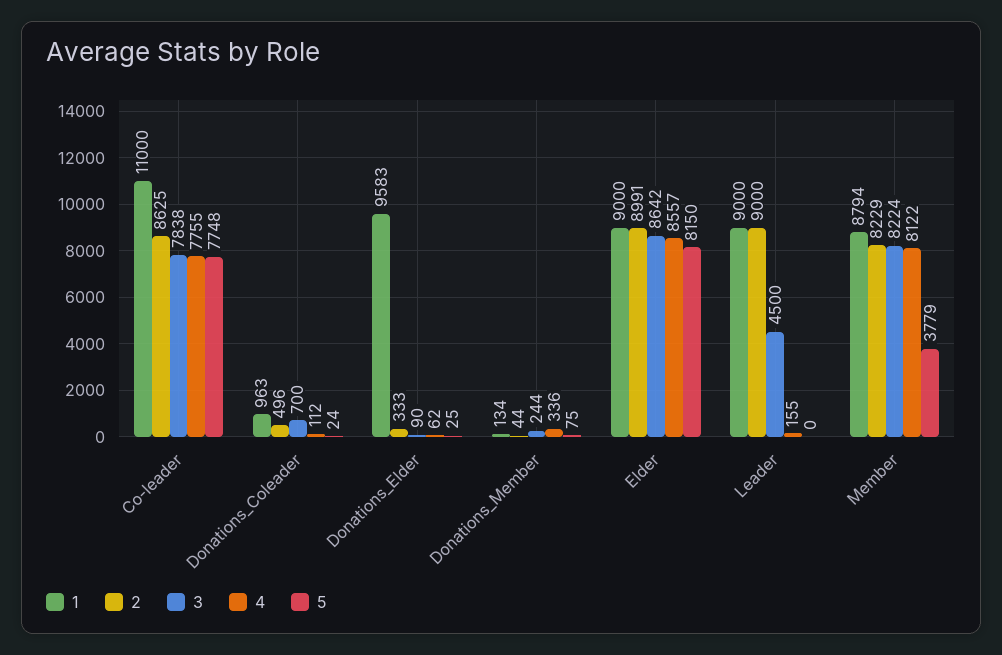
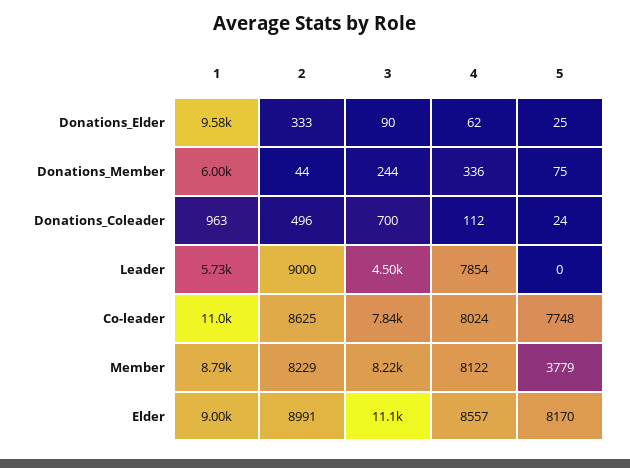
  {
    "1": {
      "Co-leader": 11000,
      "Donations_Coleader": 963,
      "Donations_Elder": 9583,
-     "Donations_Member": 134,
+     "Donations_Member": 6000,
      "Elder": 9000,
-     "Leader": 9000,
+     "Leader": 5730,
      "Member": 8794
    },
    "2": {
      "Co-leader": 8625,
      "Donations_Coleader": 496,
      "Donations_Elder": 333,
      "Donations_Member": 44,
      "Elder": 8991,
      "Leader": 9000,
      "Member": 8229
    },
    "3": {
      "Co-leader": 7838,
      "Donations_Coleader": 700,
      "Donations_Elder": 90,
      "Donations_Member": 244,
-     "Elder": 8642,
+     "Elder": 11100,
      "Leader": 4500,
      "Member": 8224
    },
    "4": {
-     "Co-leader": 7755,
+     "Co-leader": 8024,
      "Donations_Coleader": 112,
      "Donations_Elder": 62,
      "Donations_Member": 336,
      "Elder": 8557,
-     "Leader": 155,
+     "Leader": 7854,
      "Member": 8122
    },
    "5": {
      "Co-leader": 7748,
      "Donations_Coleader": 24,
      "Donations_Elder": 25,
      "Donations_Member": 75,
-     "Elder": 8150,
+     "Elder": 8170,
      "Leader": 0,
      "Member": 3779
    }
  }

